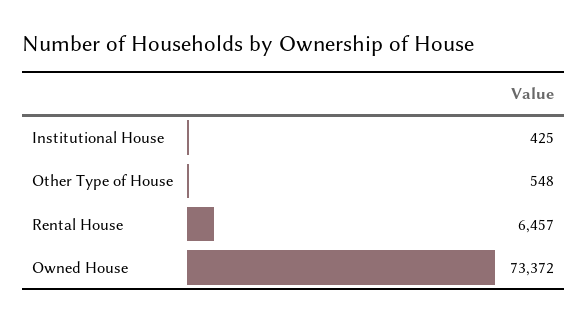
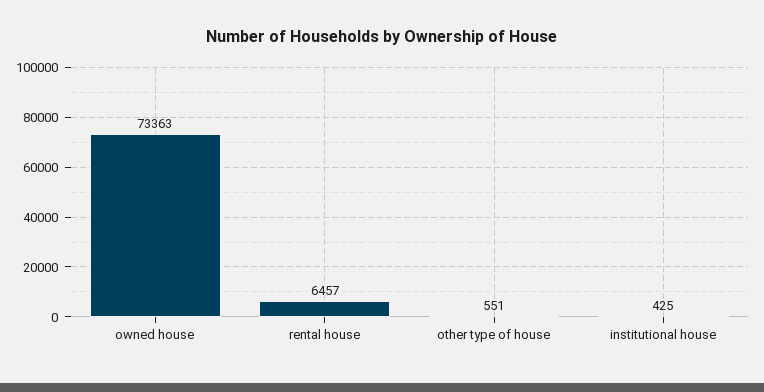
  {
    "Institutional House": 425,
-   "Other Type of House": 548,
+   "Other Type of House": 551,
    "Rental House": 6457,
-   "Owned House": 73372
+   "Owned House": 73363
  }

